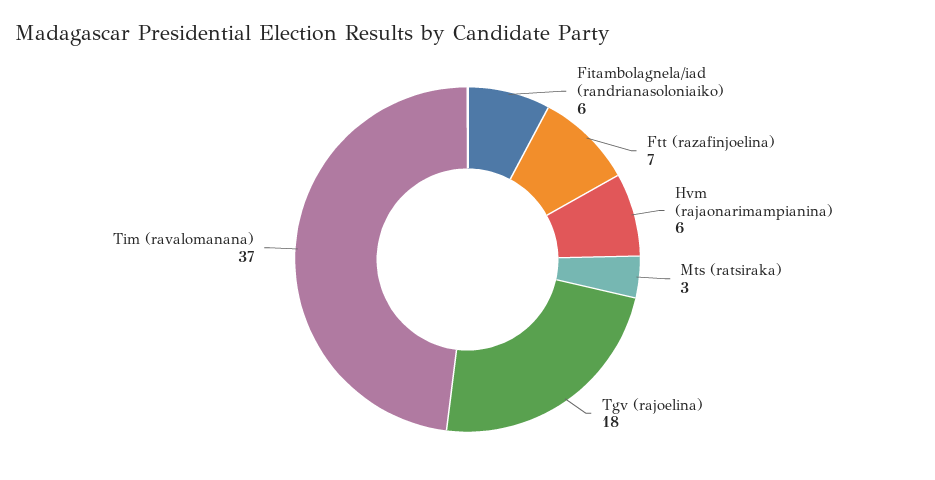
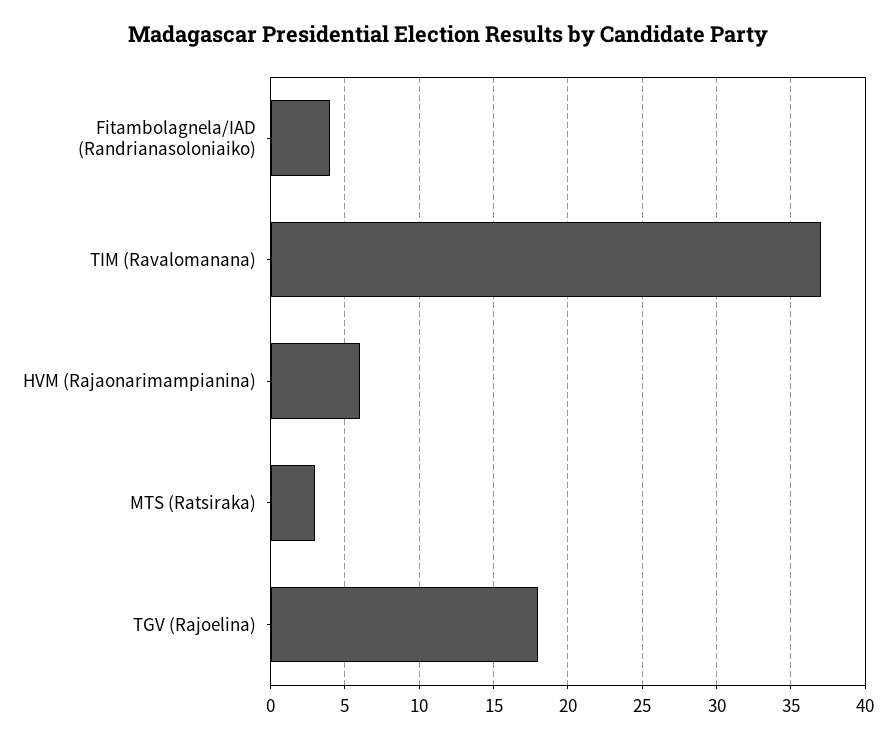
  {
-   "Fitambolagnela/iad (randrianasoloniaiko)": 6,
+   "Fitambolagnela/iad (randrianasoloniaiko)": 4,
-   "Ftt (razafinjoelina)": 7,
    "Hvm (rajaonarimampianina)": 6,
    "Mts (ratsiraka)": 3,
    "Tgv (rajoelina)": 18,
    "Tim (ravalomanana)": 37
  }

